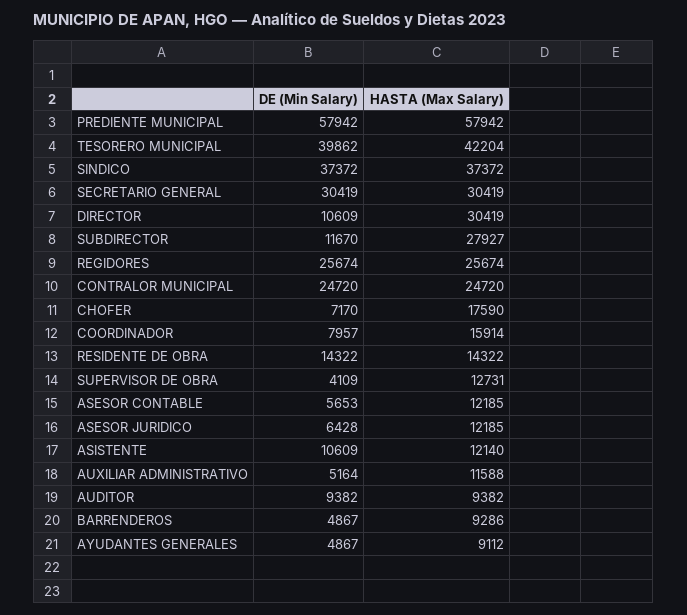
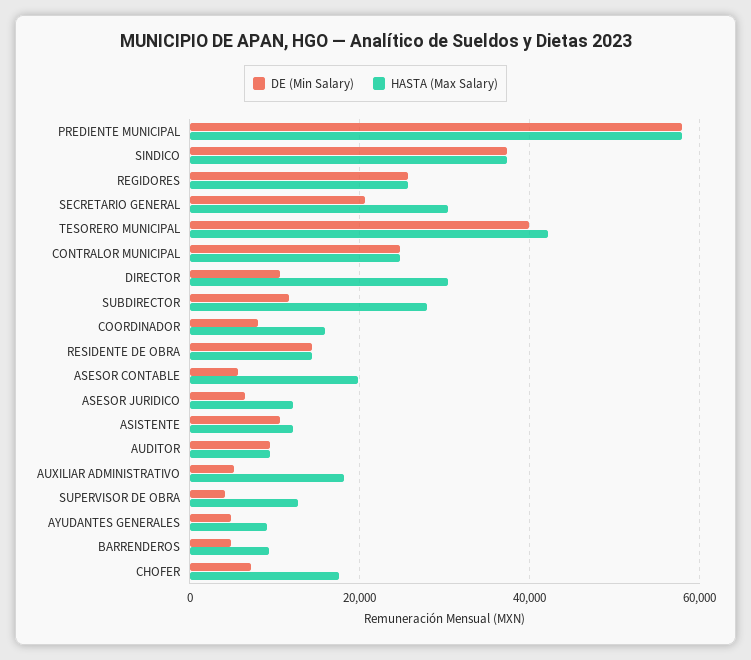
  {
    "DE (Min Salary)": {
      "PREDIENTE MUNICIPAL": 57942,
      "TESORERO MUNICIPAL": 39862,
      "SINDICO": 37372,
-     "SECRETARIO GENERAL": 30419,
+     "SECRETARIO GENERAL": 20000,
      "DIRECTOR": 10609,
      "SUBDIRECTOR": 11670,
      "REGIDORES": 25674,
      "CONTRALOR MUNICIPAL": 24720,
      "CHOFER": 7170,
      "COORDINADOR": 7957,
      "RESIDENTE DE OBRA": 14322,
      "SUPERVISOR DE OBRA": 4109,
      "ASESOR CONTABLE": 5653,
      "ASESOR JURIDICO": 6428,
      "ASISTENTE": 10609,
      "AUXILIAR ADMINISTRATIVO": 5164,
      "AUDITOR": 9382,
      "BARRENDEROS": 4867,
      "AYUDANTES GENERALES": 4867
    },
    "HASTA (Max Salary)": {
      "PREDIENTE MUNICIPAL": 57942,
      "TESORERO MUNICIPAL": 42204,
      "SINDICO": 37372,
      "SECRETARIO GENERAL": 30419,
      "DIRECTOR": 30419,
      "SUBDIRECTOR": 27927,
      "REGIDORES": 25674,
      "CONTRALOR MUNICIPAL": 24720,
      "CHOFER": 17590,
      "COORDINADOR": 15914,
      "RESIDENTE DE OBRA": 14322,
      "SUPERVISOR DE OBRA": 12731,
-     "ASESOR CONTABLE": 12185,
+     "ASESOR CONTABLE": 20000,
      "ASESOR JURIDICO": 12185,
      "ASISTENTE": 12140,
-     "AUXILIAR ADMINISTRATIVO": 11588,
+     "AUXILIAR ADMINISTRATIVO": 18000,
      "AUDITOR": 9382,
      "BARRENDEROS": 9286,
      "AYUDANTES GENERALES": 9112
    }
  }

